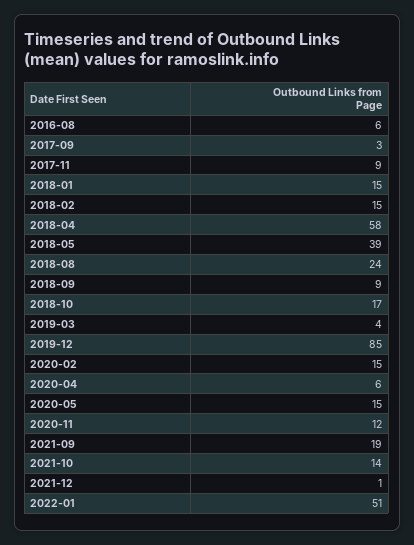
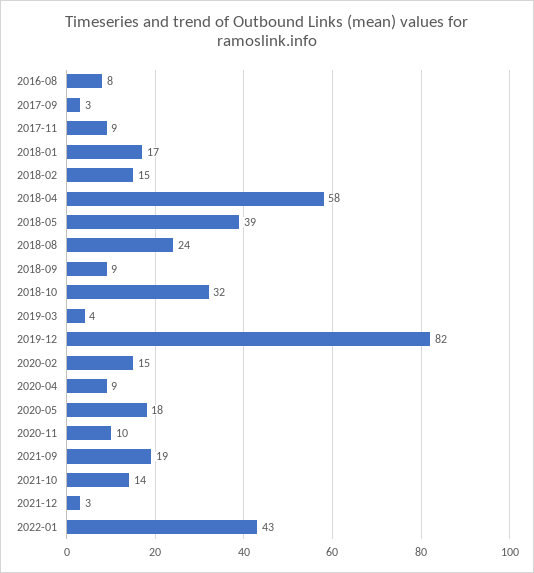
  {
-   "2016-08": 6,
+   "2016-08": 8,
    "2017-09": 3,
    "2017-11": 9,
-   "2018-01": 15,
+   "2018-01": 17,
    "2018-02": 15,
    "2018-04": 58,
    "2018-05": 39,
    "2018-08": 24,
    "2018-09": 9,
-   "2018-10": 17,
+   "2018-10": 32,
    "2019-03": 4,
-   "2019-12": 85,
+   "2019-12": 82,
    "2020-02": 15,
-   "2020-04": 6,
+   "2020-04": 9,
-   "2020-05": 15,
+   "2020-05": 18,
-   "2020-11": 12,
+   "2020-11": 10,
    "2021-09": 19,
    "2021-10": 14,
-   "2021-12": 1,
+   "2021-12": 3,
-   "2022-01": 51
+   "2022-01": 43
  }

